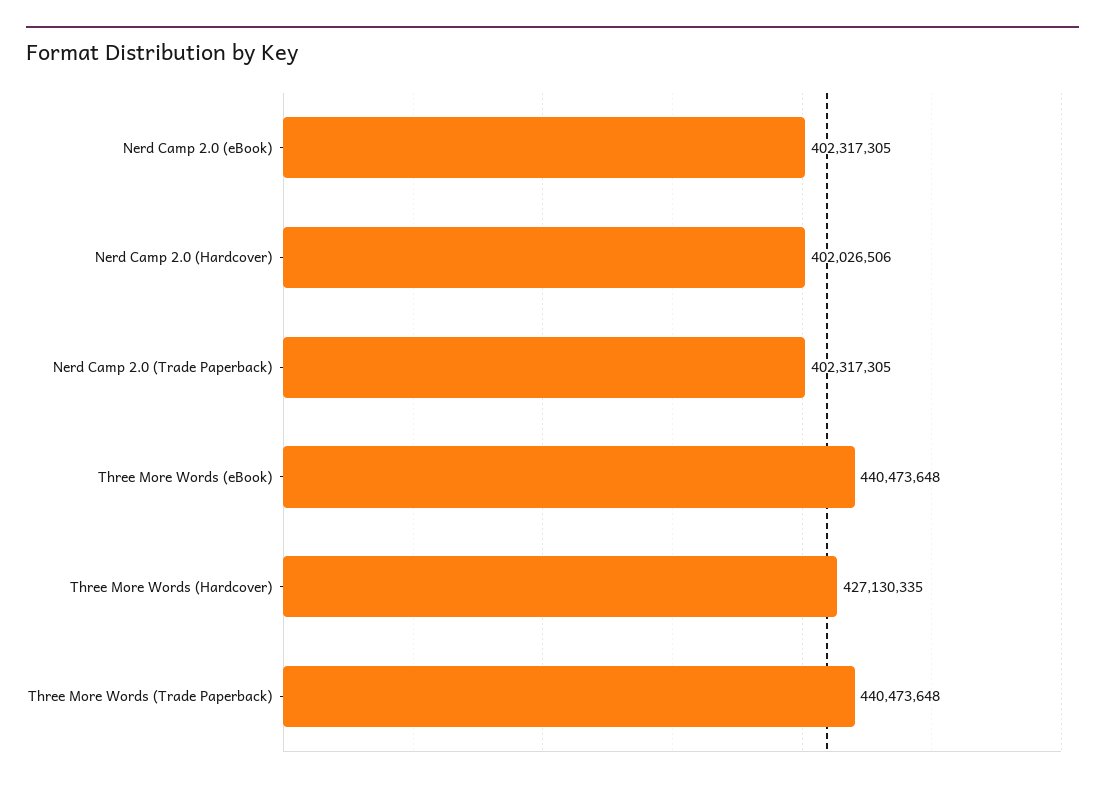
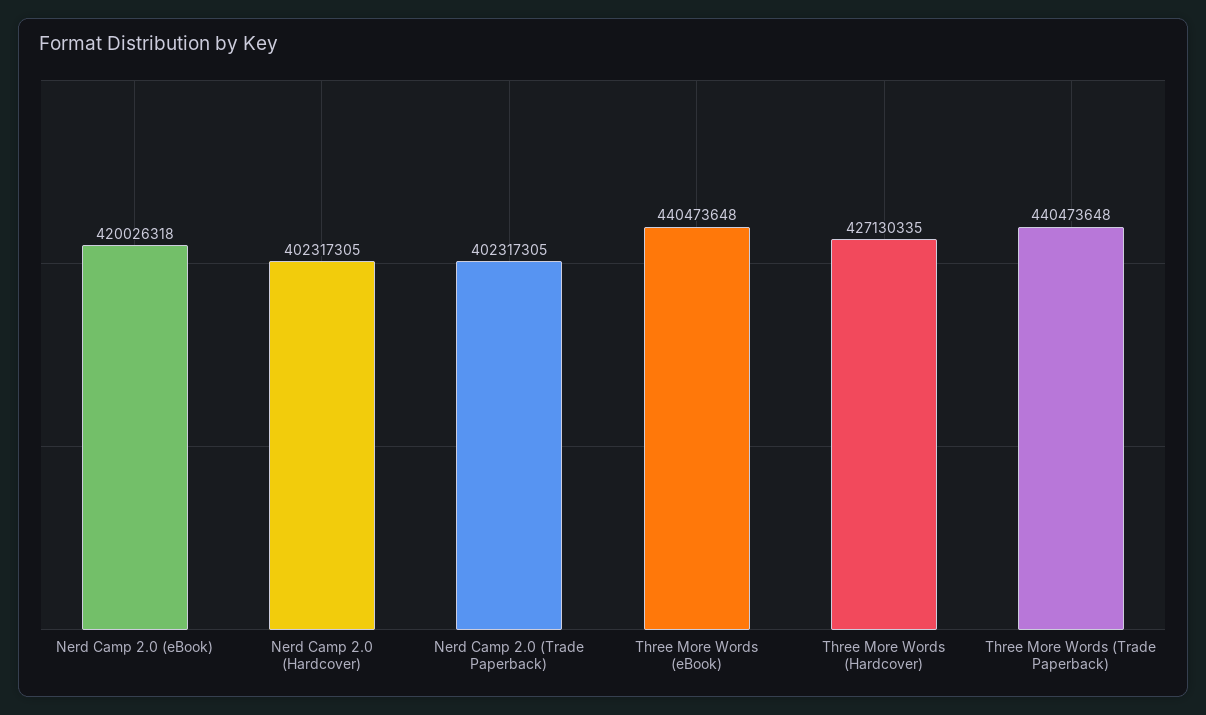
  {
-   "Nerd Camp 2.0 (eBook)": 402317305,
+   "Nerd Camp 2.0 (eBook)": 420026318,
-   "Nerd Camp 2.0 (Hardcover)": 402026506,
+   "Nerd Camp 2.0 (Hardcover)": 402317305,
    "Nerd Camp 2.0 (Trade Paperback)": 402317305,
    "Three More Words (eBook)": 440473648,
    "Three More Words (Hardcover)": 427130335,
    "Three More Words (Trade Paperback)": 440473648
  }

